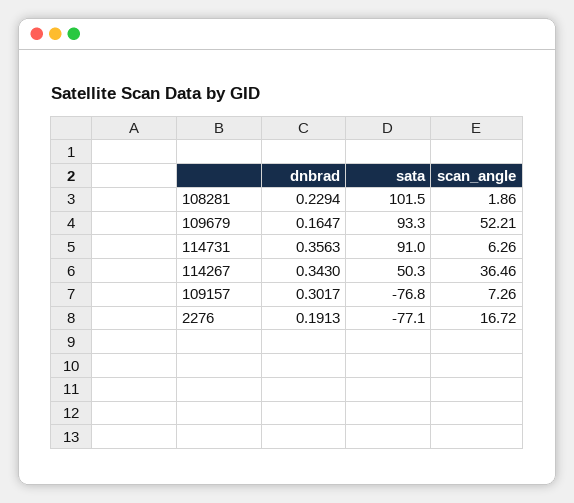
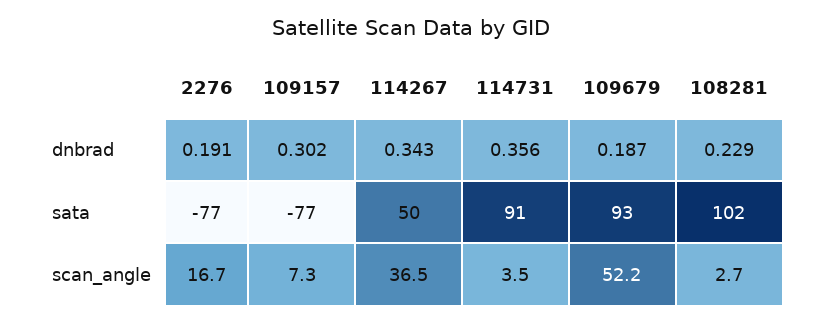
  {
    "dnbrad": {
      "108281": 0.2294,
-     "109679": 0.1647,
+     "109679": 0.187,
      "114731": 0.3563,
      "114267": 0.343,
      "109157": 0.3017,
      "2276": 0.1913
    },
    "sata": {
      "108281": 101.5,
      "109679": 93.3,
      "114731": 91,
      "114267": 50.3,
      "109157": -76.8,
      "2276": -77.1
    },
    "scan_angle": {
-     "108281": 1.86,
+     "108281": 2.7,
      "109679": 52.21,
-     "114731": 6.26,
+     "114731": 3.5,
      "114267": 36.46,
      "109157": 7.26,
      "2276": 16.72
    }
  }

